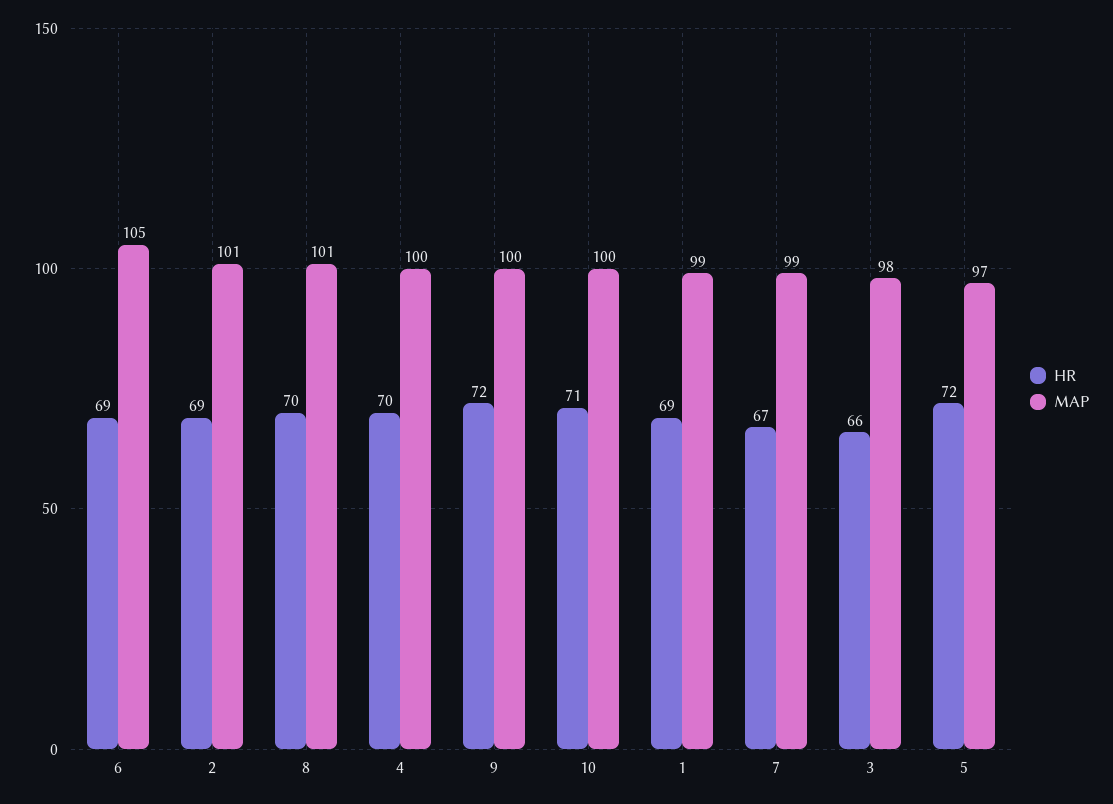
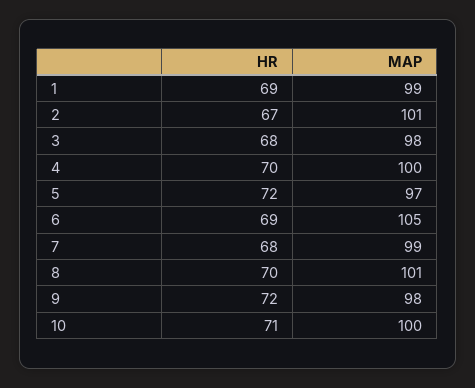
  {
    "HR": {
      "6": 69,
-     "2": 69,
+     "2": 67,
      "8": 70,
      "4": 70,
      "9": 72,
      "10": 71,
      "1": 69,
-     "7": 67,
+     "7": 68,
-     "3": 66,
+     "3": 68,
      "5": 72
    },
    "MAP": {
      "6": 105,
      "2": 101,
      "8": 101,
      "4": 100,
-     "9": 100,
+     "9": 98,
      "10": 100,
      "1": 99,
      "7": 99,
      "3": 98,
      "5": 97
    }
  }

